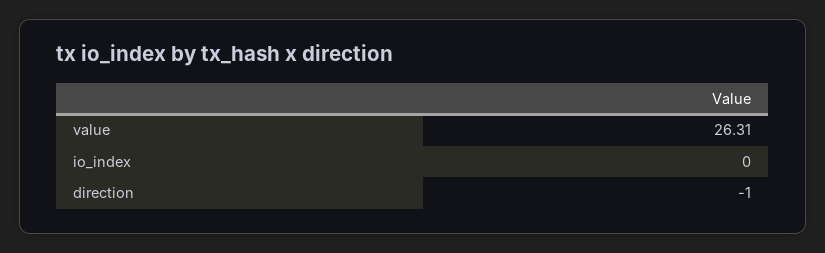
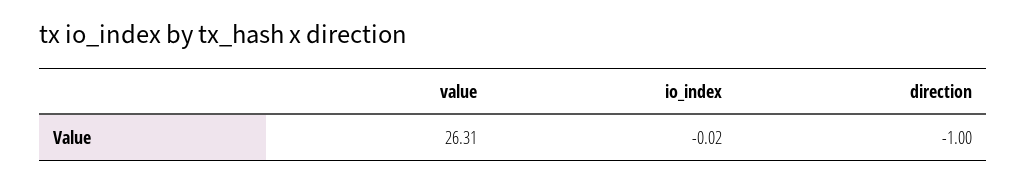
  {
    "value": 26.31,
-   "io_index": 0,
+   "io_index": -0.02,
    "direction": -1
  }

